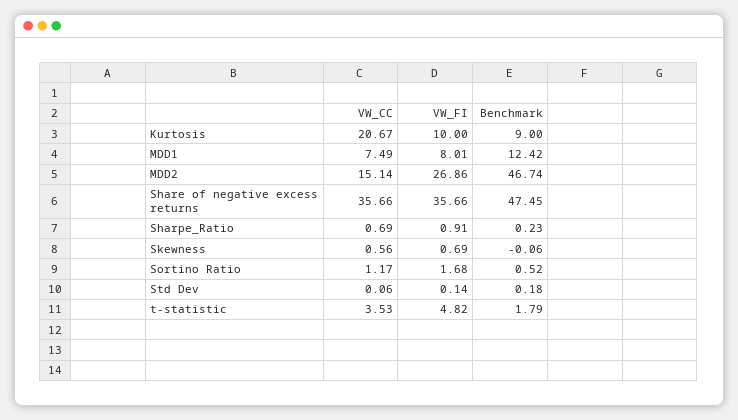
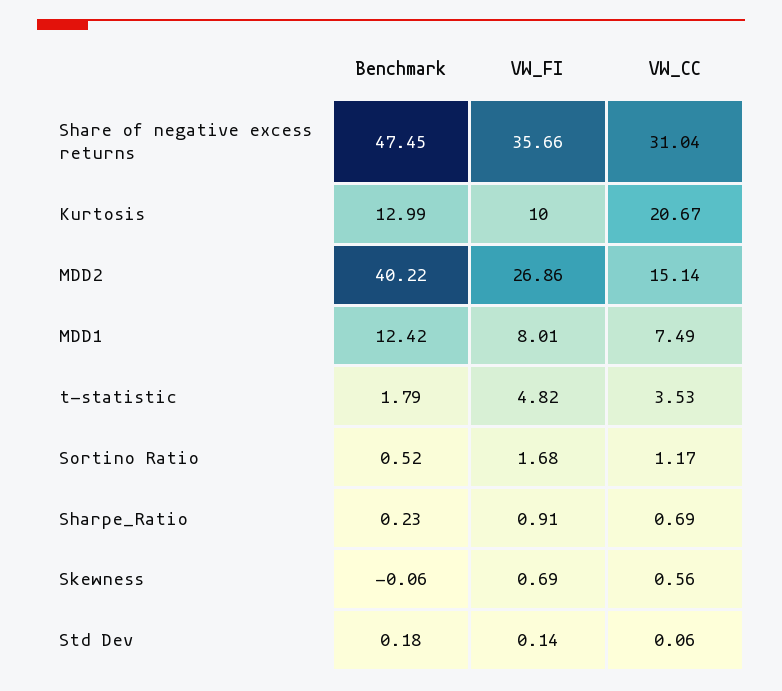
  {
    "VW_CC": {
      "Kurtosis": 20.67,
      "MDD1": 7.49,
      "MDD2": 15.14,
-     "Share of negative excess returns": 35.66,
+     "Share of negative excess returns": 31.04,
      "Sharpe_Ratio": 0.69,
      "Skewness": 0.56,
      "Sortino Ratio": 1.17,
      "Std Dev": 0.06,
      "t-statistic": 3.53
    },
    "VW_FI": {
      "Kurtosis": 10,
      "MDD1": 8.01,
      "MDD2": 26.86,
      "Share of negative excess returns": 35.66,
      "Sharpe_Ratio": 0.91,
      "Skewness": 0.69,
      "Sortino Ratio": 1.68,
      "Std Dev": 0.14,
      "t-statistic": 4.82
    },
    "Benchmark": {
-     "Kurtosis": 9,
+     "Kurtosis": 12.99,
      "MDD1": 12.42,
-     "MDD2": 46.74,
+     "MDD2": 40.22,
      "Share of negative excess returns": 47.45,
      "Sharpe_Ratio": 0.23,
      "Skewness": -0.06,
      "Sortino Ratio": 0.52,
      "Std Dev": 0.18,
      "t-statistic": 1.79
    }
  }

